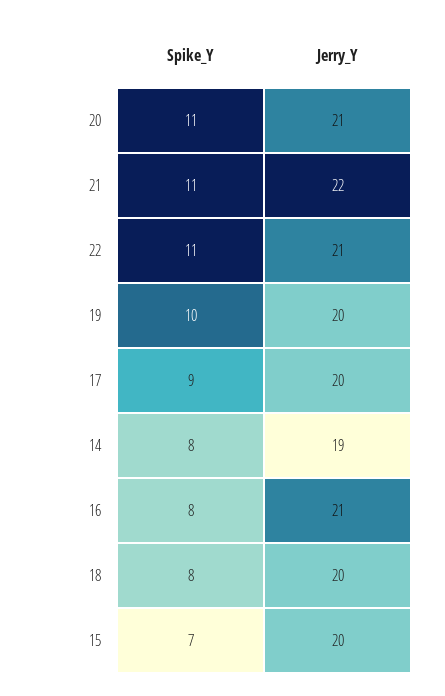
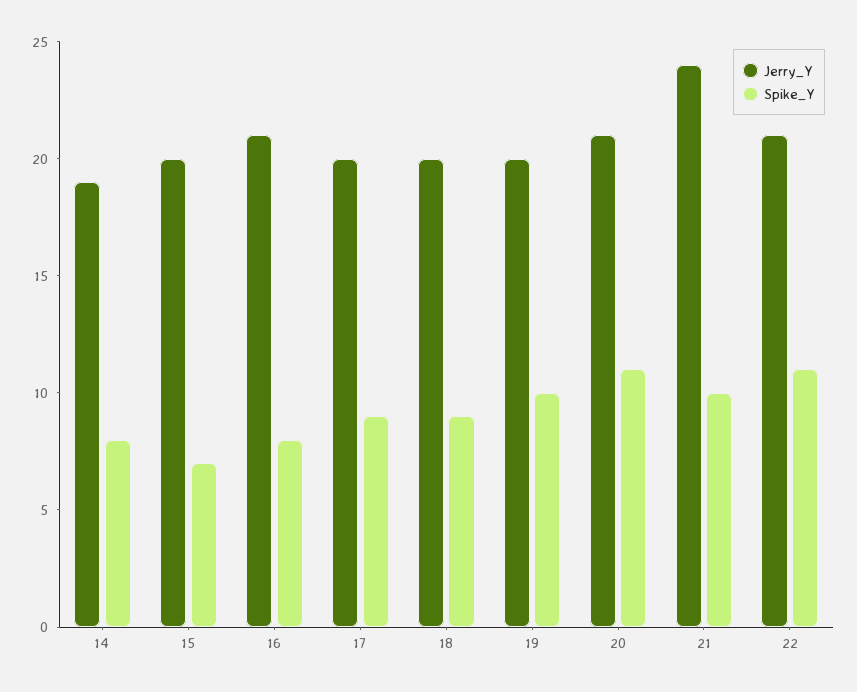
  {
    "Spike_Y": {
      "20": 11,
-     "21": 11,
+     "21": 10,
      "22": 11,
      "19": 10,
      "17": 9,
      "14": 8,
      "16": 8,
-     "18": 8,
+     "18": 9,
      "15": 7
    },
    "Jerry_Y": {
      "20": 21,
-     "21": 22,
+     "21": 24,
      "22": 21,
      "19": 20,
      "17": 20,
      "14": 19,
      "16": 21,
      "18": 20,
      "15": 20
    }
  }

